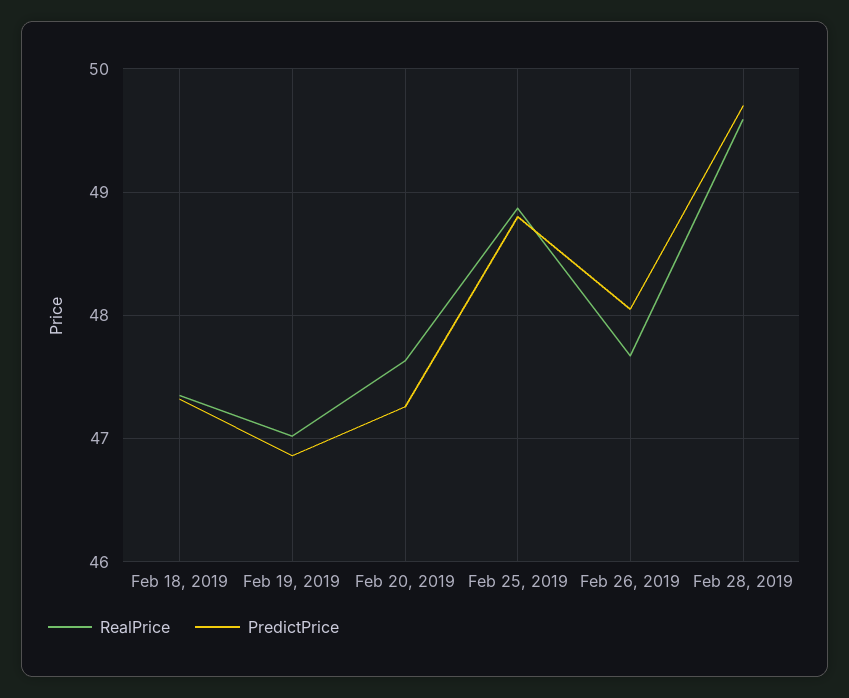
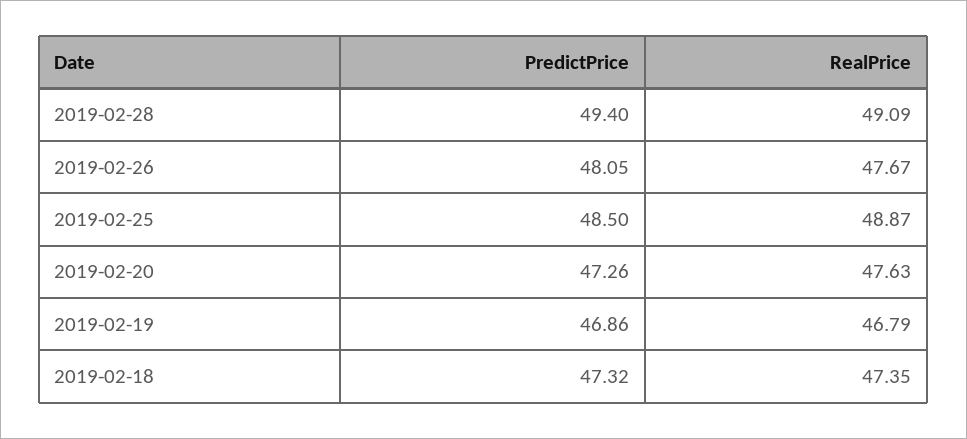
  {
    "RealPrice": {
      "Feb 18, 2019": 47.35,
-     "Feb 19, 2019": 47,
+     "Feb 19, 2019": 46.79,
      "Feb 20, 2019": 47.63,
      "Feb 25, 2019": 48.87,
      "Feb 26, 2019": 47.67,
-     "Feb 28, 2019": 49.6
+     "Feb 28, 2019": 49.09
    },
    "PredictPrice": {
      "Feb 18, 2019": 47.32,
      "Feb 19, 2019": 46.86,
      "Feb 20, 2019": 47.26,
-     "Feb 25, 2019": 48.8,
+     "Feb 25, 2019": 48.5,
      "Feb 26, 2019": 48.05,
-     "Feb 28, 2019": 49.7
+     "Feb 28, 2019": 49.4
    }
  }

